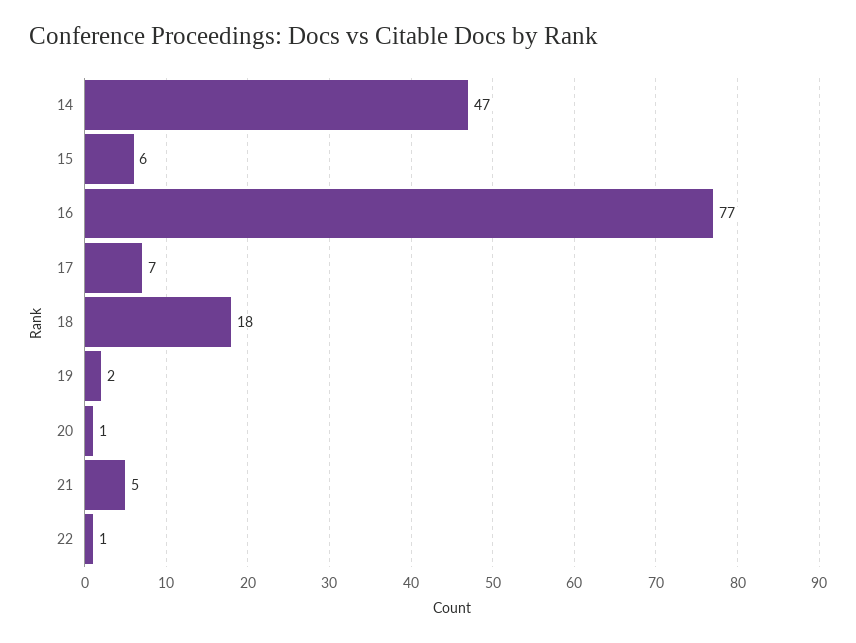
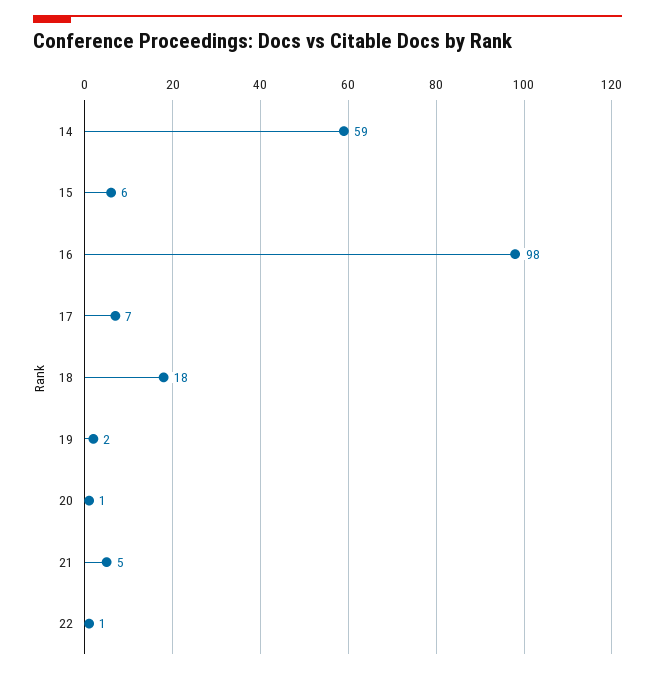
  {
-   "14": 47,
+   "14": 59,
    "15": 6,
-   "16": 77,
+   "16": 98,
    "17": 7,
    "18": 18,
    "19": 2,
    "20": 1,
    "21": 5,
    "22": 1
  }

